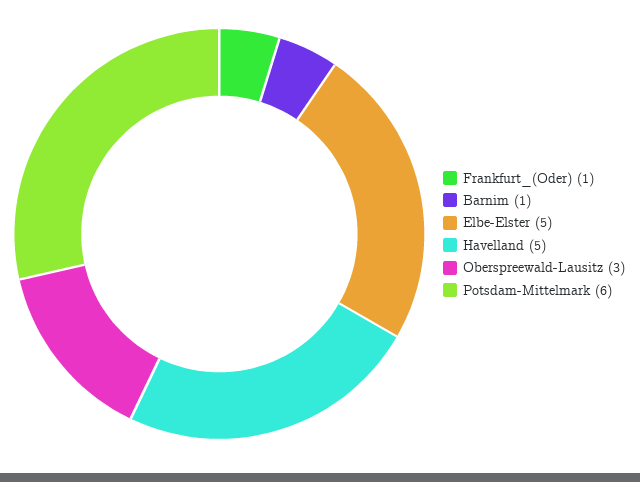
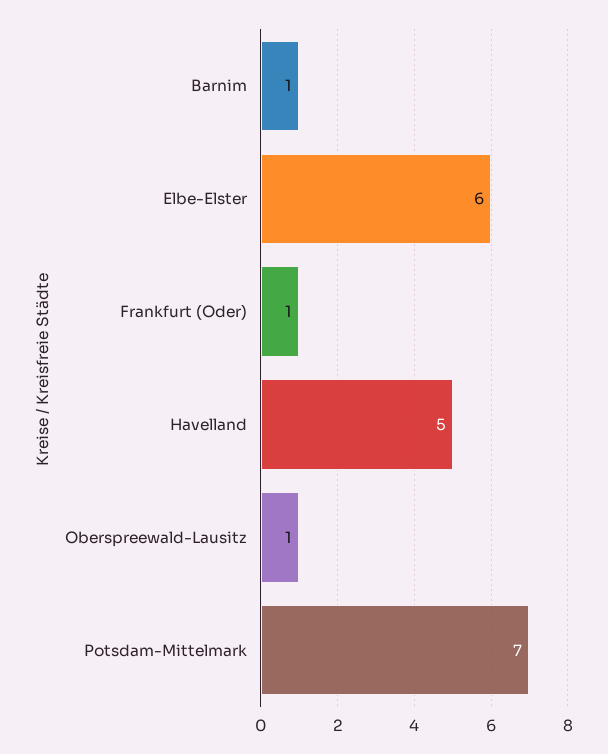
  {
    "Frankfurt_(Oder)": 1,
    "Barnim": 1,
-   "Elbe-Elster": 5,
+   "Elbe-Elster": 6,
    "Havelland": 5,
-   "Oberspreewald-Lausitz": 3,
+   "Oberspreewald-Lausitz": 1,
-   "Potsdam-Mittelmark": 6
+   "Potsdam-Mittelmark": 7
  }

